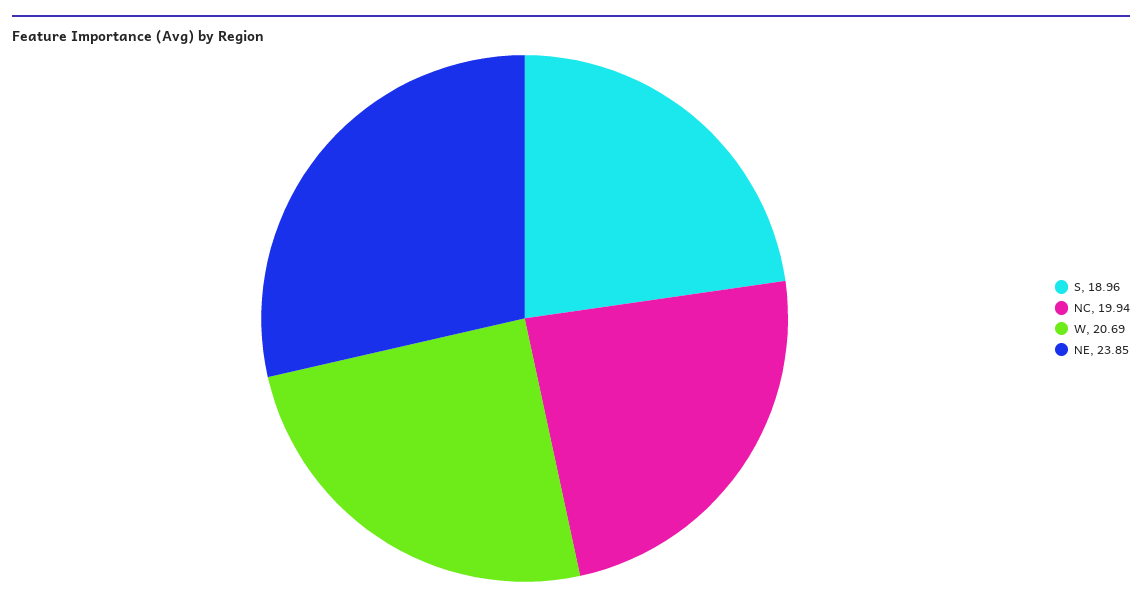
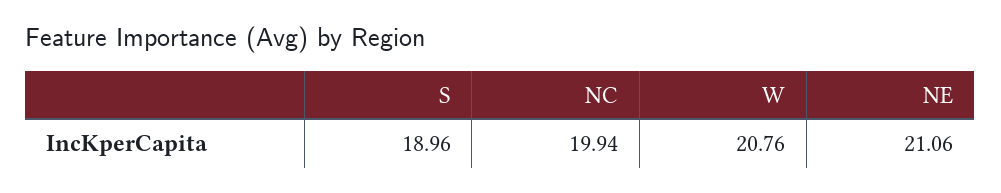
  {
    "S": 18.96,
    "NC": 19.94,
-   "W": 20.69,
+   "W": 20.76,
-   "NE": 23.85
+   "NE": 21.06
  }

